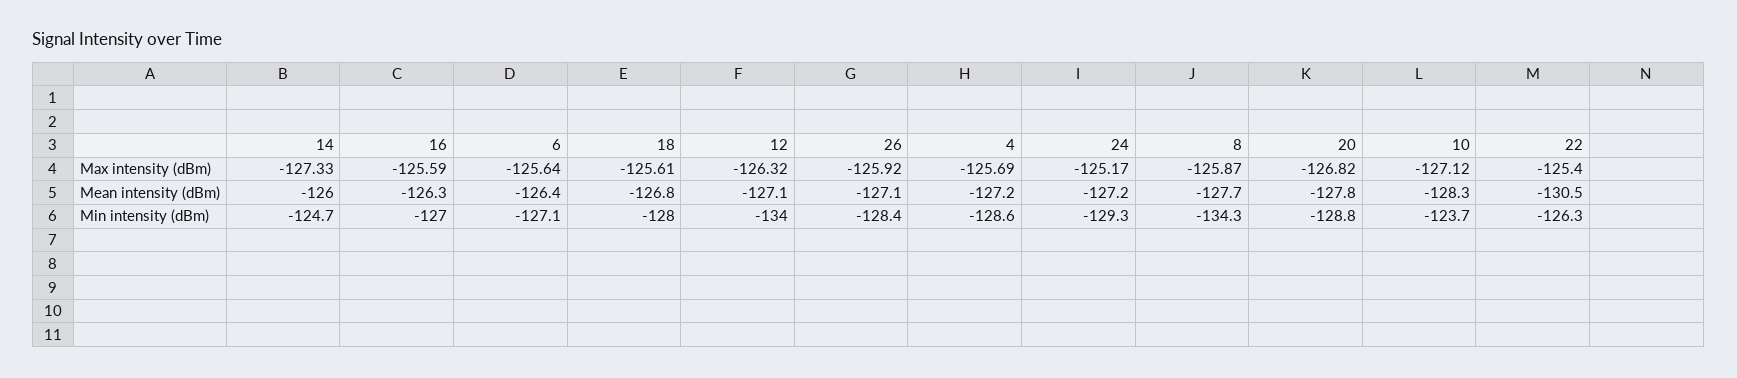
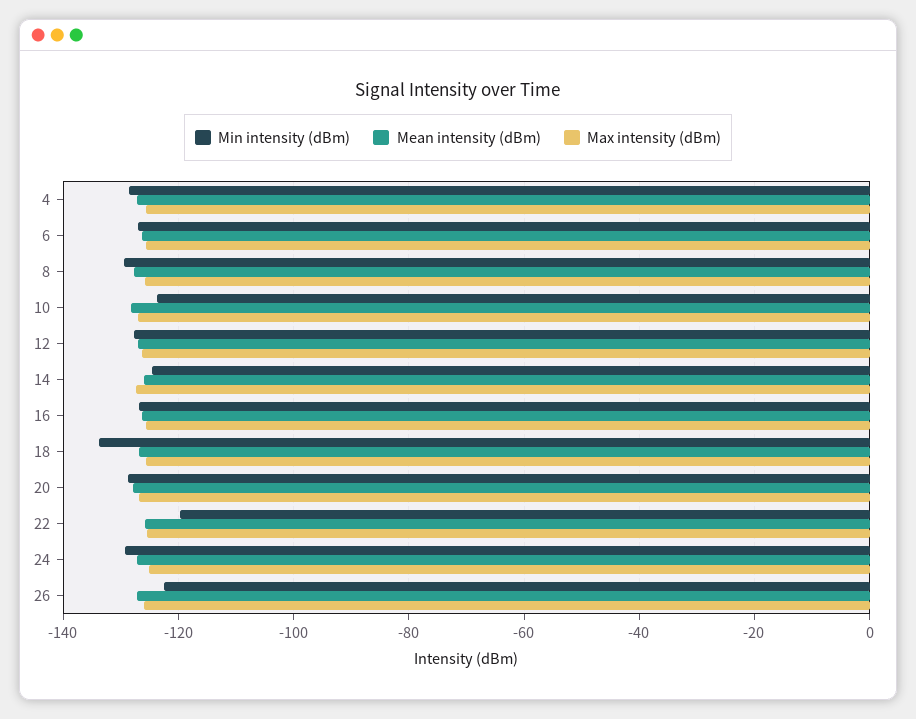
  {
    "Max intensity (dBm)": {
      "14": -127.33,
      "16": -125.59,
      "6": -125.64,
      "18": -125.61,
      "12": -126.32,
      "26": -125.92,
      "4": -125.69,
      "24": -125.17,
      "8": -125.87,
      "20": -126.82,
      "10": -127.12,
      "22": -125.4
    },
    "Mean intensity (dBm)": {
      "14": -126,
      "16": -126.3,
      "6": -126.4,
      "18": -126.8,
      "12": -127.1,
      "26": -127.1,
      "4": -127.2,
      "24": -127.2,
      "8": -127.7,
      "20": -127.8,
      "10": -128.3,
-     "22": -130.5
+     "22": -126
    },
    "Min intensity (dBm)": {
      "14": -124.7,
      "16": -127,
      "6": -127.1,
-     "18": -128,
+     "18": -134,
-     "12": -134,
+     "12": -128,
-     "26": -128.4,
+     "26": -122,
      "4": -128.6,
      "24": -129.3,
-     "8": -134.3,
+     "8": -130,
      "20": -128.8,
      "10": -123.7,
-     "22": -126.3
+     "22": -120
    }
  }

